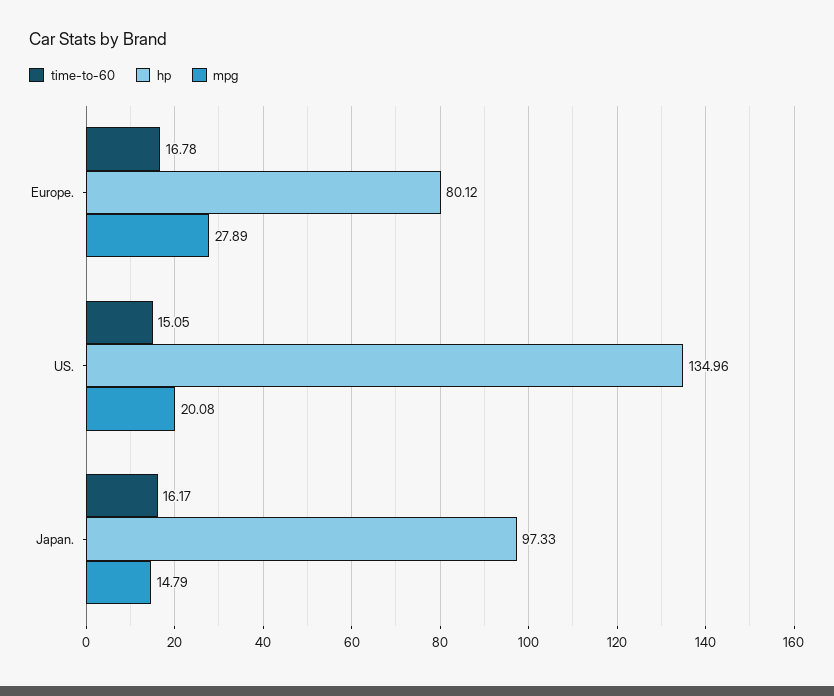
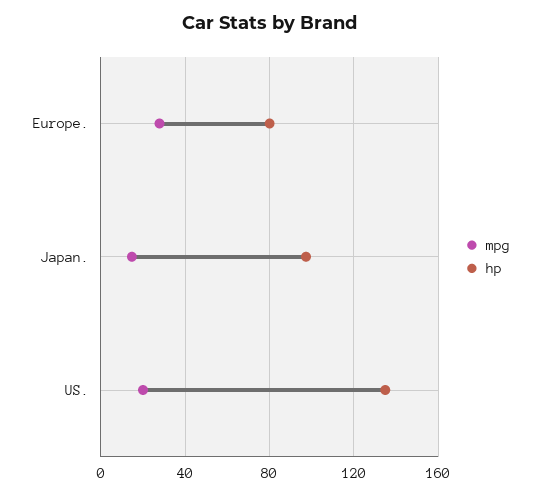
  {
-   "time-to-60": {
-     "Europe.": 16.78,
-     "US.": 15.05,
-     "Japan.": 16.17
-   },
    "hp": {
      "Europe.": 80.12,
      "US.": 134.96,
      "Japan.": 97.33
    },
    "mpg": {
      "Europe.": 27.89,
      "US.": 20.08,
      "Japan.": 14.79
    }
  }

